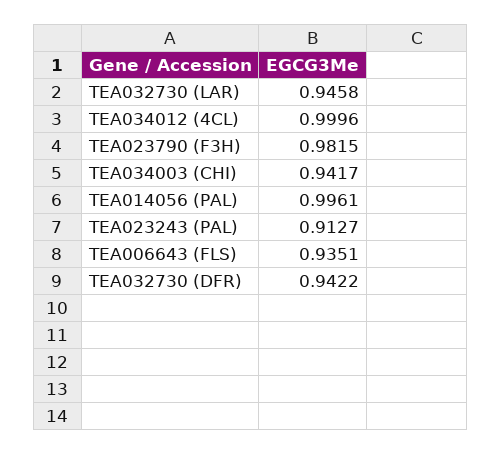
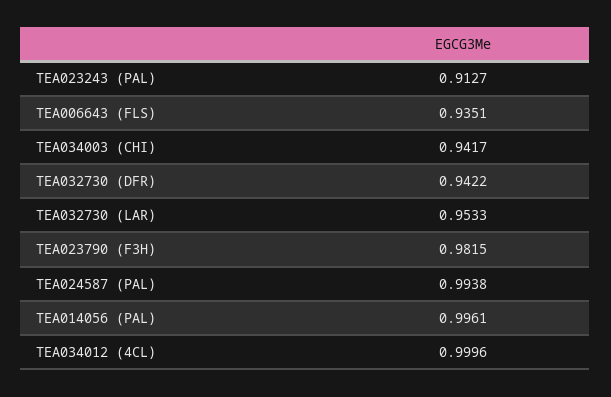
  {
-   "TEA032730 (LAR)": 0.9458,
+   "TEA032730 (LAR)": 0.9533,
    "TEA034012 (4CL)": 0.9996,
    "TEA023790 (F3H)": 0.9815,
    "TEA034003 (CHI)": 0.9417,
    "TEA014056 (PAL)": 0.9961,
    "TEA023243 (PAL)": 0.9127,
    "TEA006643 (FLS)": 0.9351,
-   "TEA032730 (DFR)": 0.9422
+   "TEA032730 (DFR)": 0.9422,
+   "TEA024587 (PAL)": 0.9938
  }

